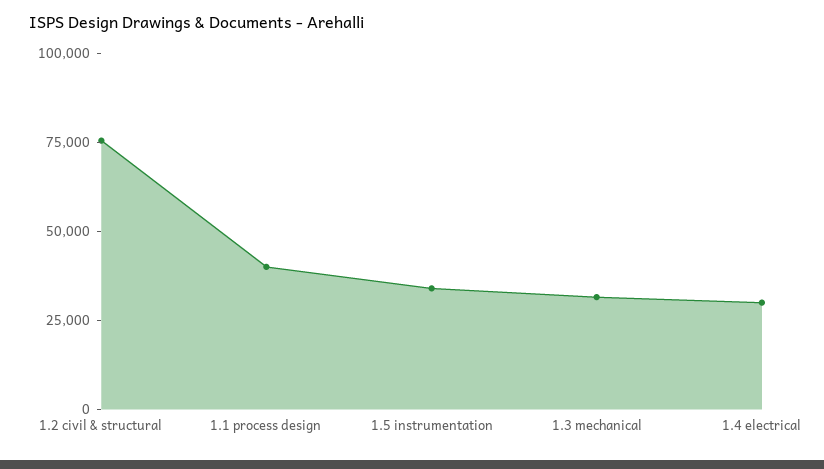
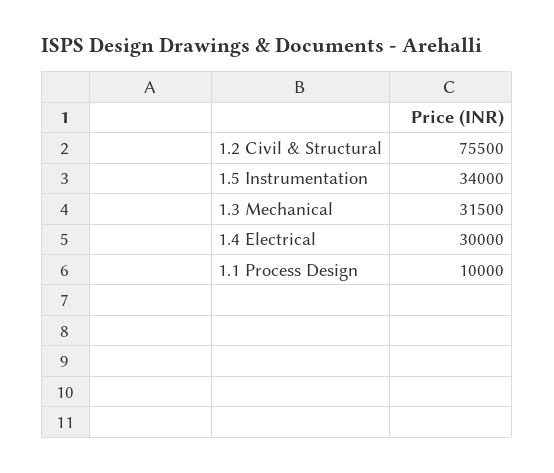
  {
    "1.2 civil & structural": 75500,
-   "1.1 process design": 40000,
+   "1.1 process design": 10000,
    "1.5 instrumentation": 34000,
    "1.3 mechanical": 31500,
    "1.4 electrical": 30000
  }

